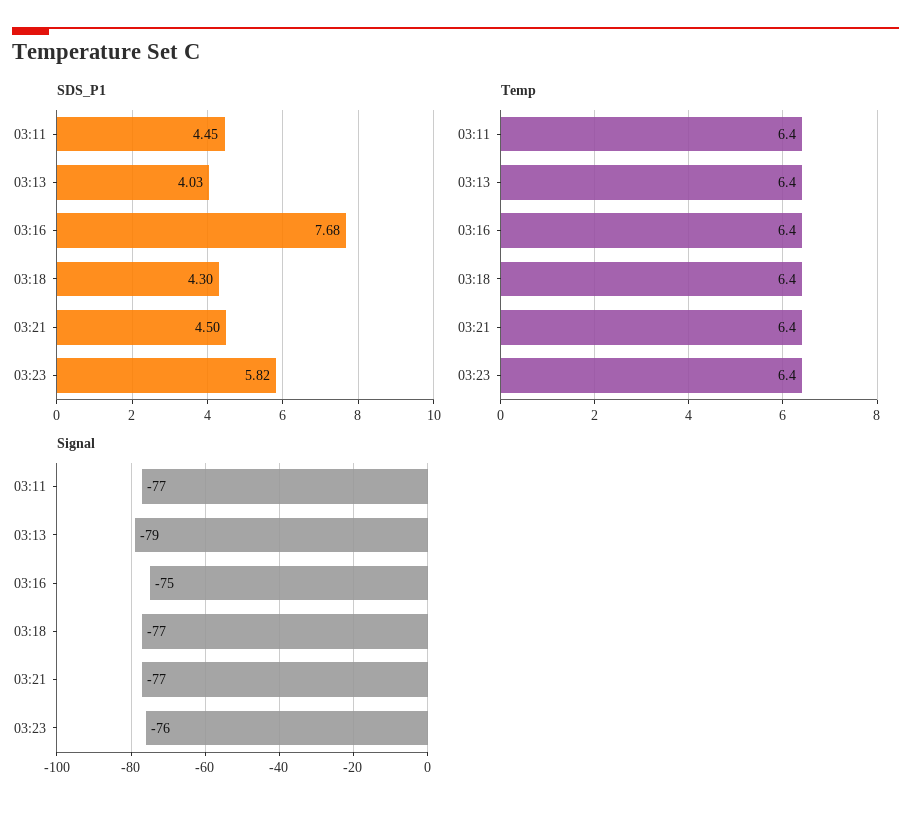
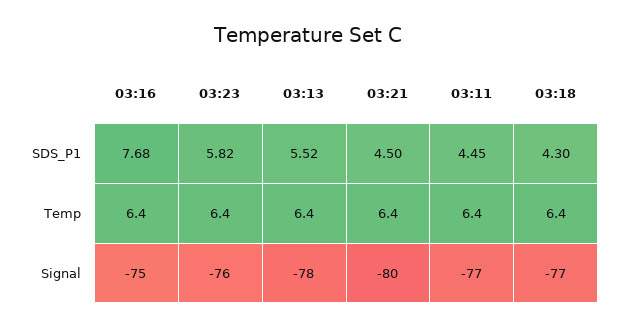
  {
    "SDS_P1": {
      "03:11": 4.45,
-     "03:13": 4.03,
+     "03:13": 5.52,
      "03:16": 7.68,
      "03:18": 4.3,
      "03:21": 4.5,
      "03:23": 5.82
    },
    "Temp": {
      "03:11": 6.4,
      "03:13": 6.4,
      "03:16": 6.4,
      "03:18": 6.4,
      "03:21": 6.4,
      "03:23": 6.4
    },
    "Signal": {
      "03:11": -77,
-     "03:13": -79,
+     "03:13": -78,
      "03:16": -75,
      "03:18": -77,
-     "03:21": -77,
+     "03:21": -80,
      "03:23": -76
    }
  }

